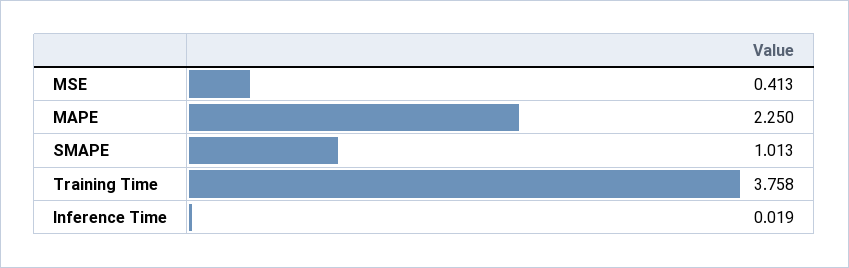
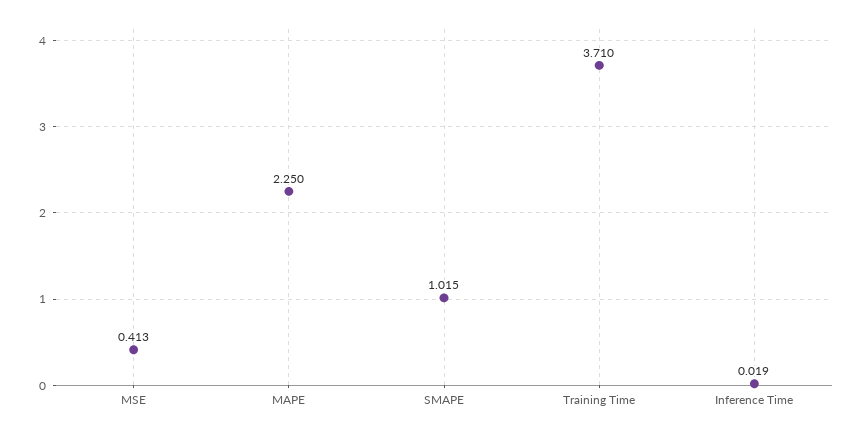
  {
    "MSE": 0.413,
    "MAPE": 2.25,
-   "SMAPE": 1.013,
+   "SMAPE": 1.015,
-   "Training Time": 3.758,
+   "Training Time": 3.71,
    "Inference Time": 0.019
  }

